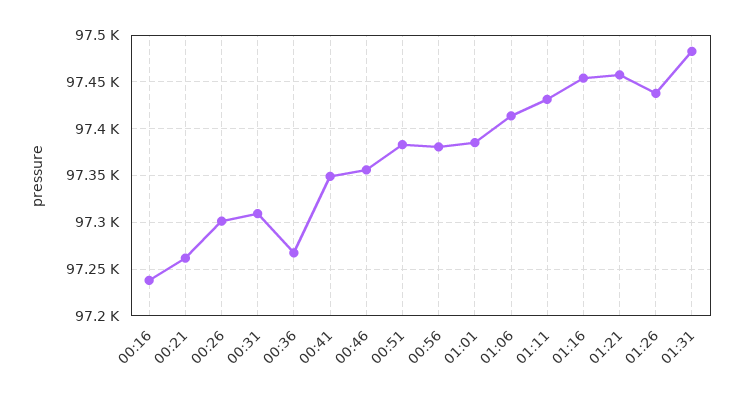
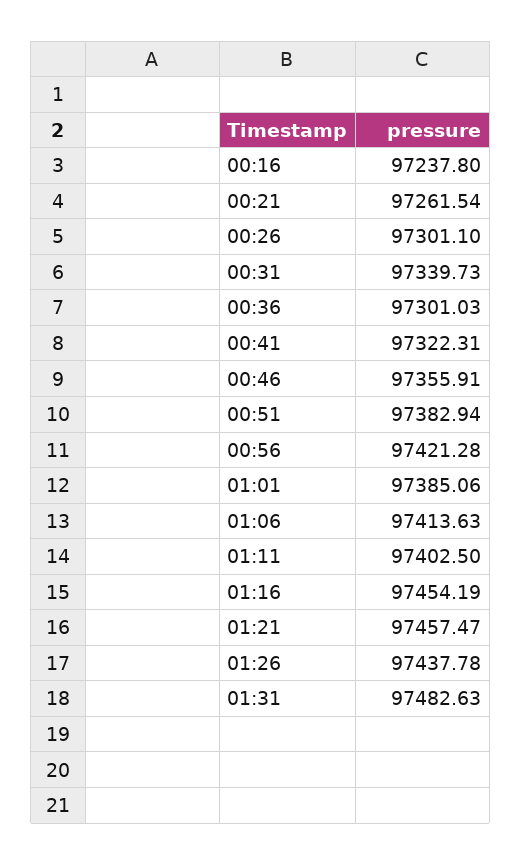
  {
    "00:16": 97237.8,
    "00:21": 97261.54,
    "00:26": 97301.1,
-   "00:31": 97310,
+   "00:31": 97339.73,
-   "00:36": 97270,
+   "00:36": 97301.03,
-   "00:41": 97350,
+   "00:41": 97322.31,
    "00:46": 97355.91,
    "00:51": 97382.94,
-   "00:56": 97380,
+   "00:56": 97421.28,
    "01:01": 97385.06,
    "01:06": 97413.63,
-   "01:11": 97430,
+   "01:11": 97402.5,
    "01:16": 97454.19,
    "01:21": 97457.47,
    "01:26": 97437.78,
    "01:31": 97482.63
  }

